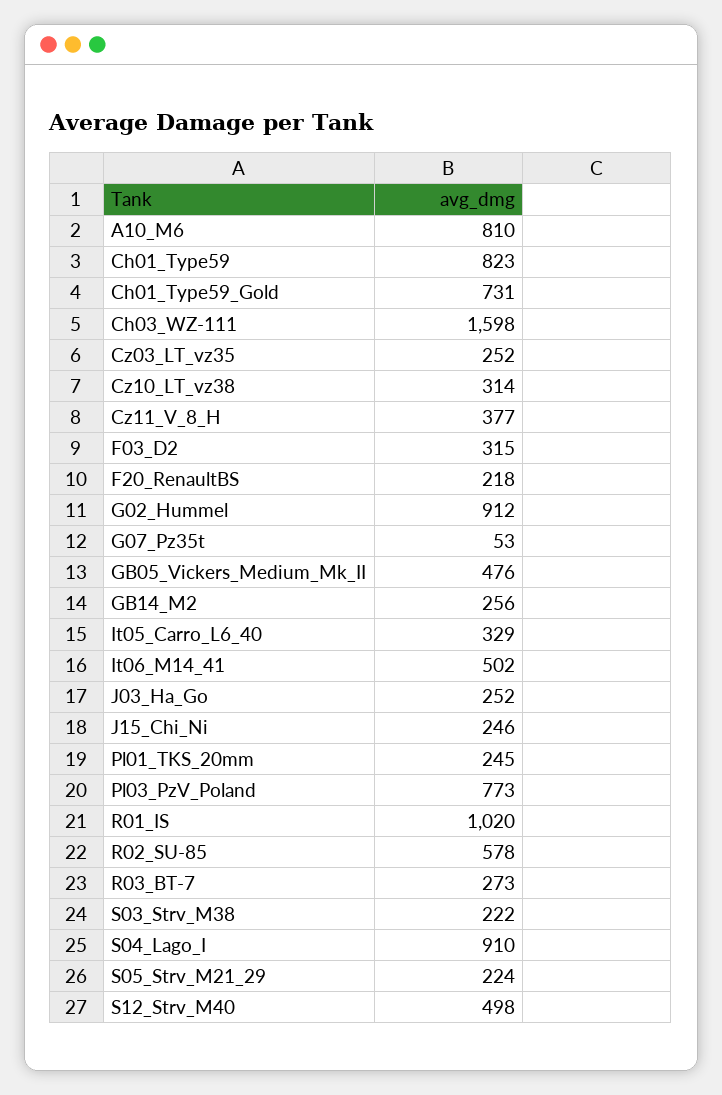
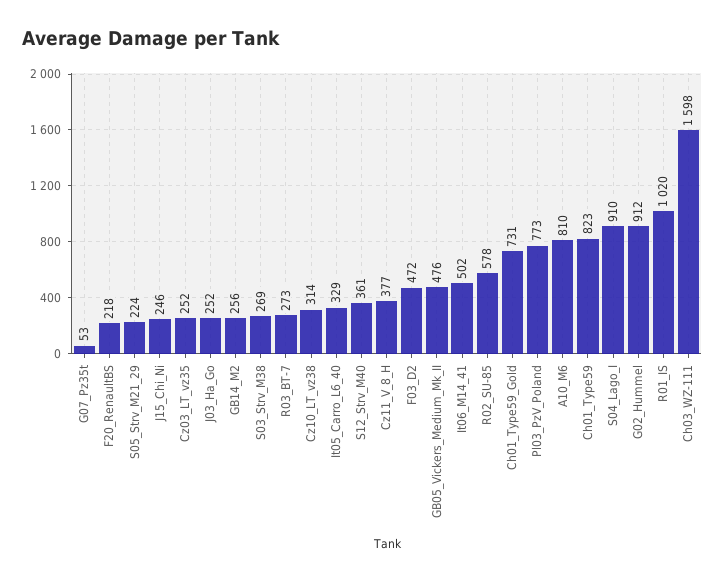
  {
    "A10_M6": 810,
    "Ch01_Type59": 823,
    "Ch01_Type59_Gold": 731,
    "Ch03_WZ-111": 1598,
    "Cz03_LT_vz35": 252,
    "Cz10_LT_vz38": 314,
    "Cz11_V_8_H": 377,
-   "F03_D2": 315,
+   "F03_D2": 472,
    "F20_RenaultBS": 218,
    "G02_Hummel": 912,
    "G07_Pz35t": 53,
    "GB05_Vickers_Medium_Mk_II": 476,
    "GB14_M2": 256,
    "It05_Carro_L6_40": 329,
    "It06_M14_41": 502,
    "J03_Ha_Go": 252,
    "J15_Chi_Ni": 246,
-   "Pl01_TKS_20mm": 245,
    "Pl03_PzV_Poland": 773,
    "R01_IS": 1020,
    "R02_SU-85": 578,
    "R03_BT-7": 273,
-   "S03_Strv_M38": 222,
+   "S03_Strv_M38": 269,
    "S04_Lago_I": 910,
    "S05_Strv_M21_29": 224,
-   "S12_Strv_M40": 498
+   "S12_Strv_M40": 361
  }

